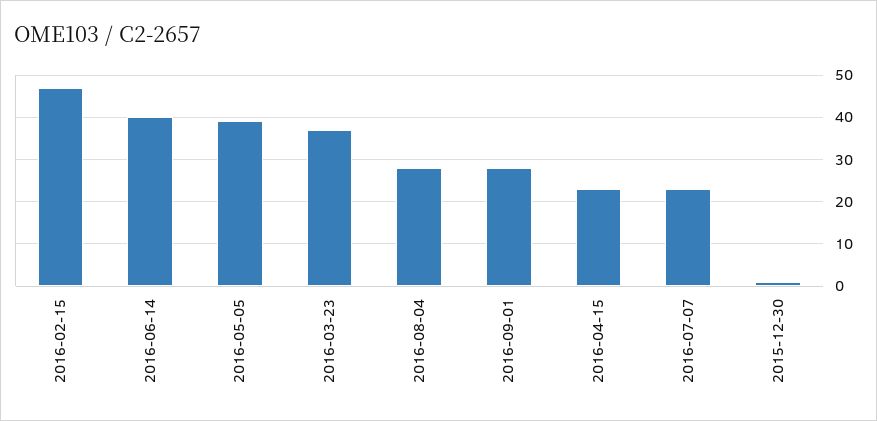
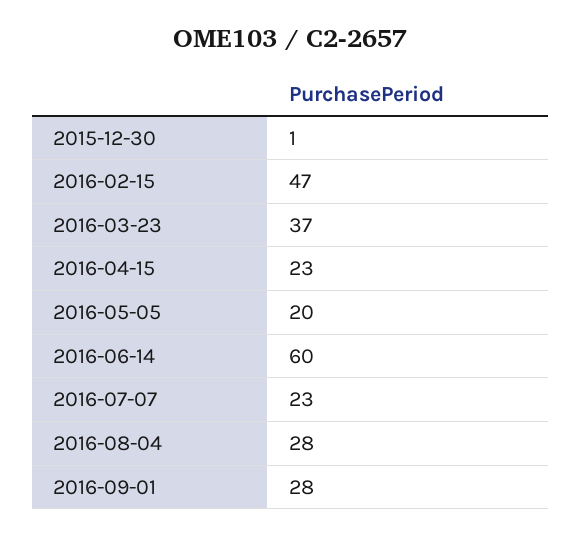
  {
    "2016-02-15": 47,
-   "2016-06-14": 40,
+   "2016-06-14": 60,
-   "2016-05-05": 40,
+   "2016-05-05": 20,
    "2016-03-23": 37,
    "2016-08-04": 28,
    "2016-09-01": 28,
    "2016-04-15": 23,
    "2016-07-07": 23,
    "2015-12-30": 1
  }

